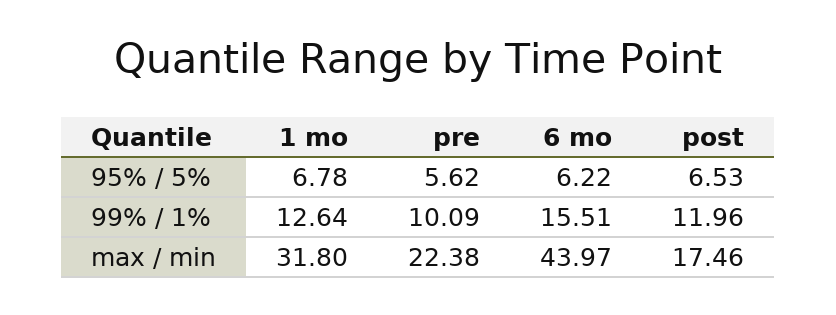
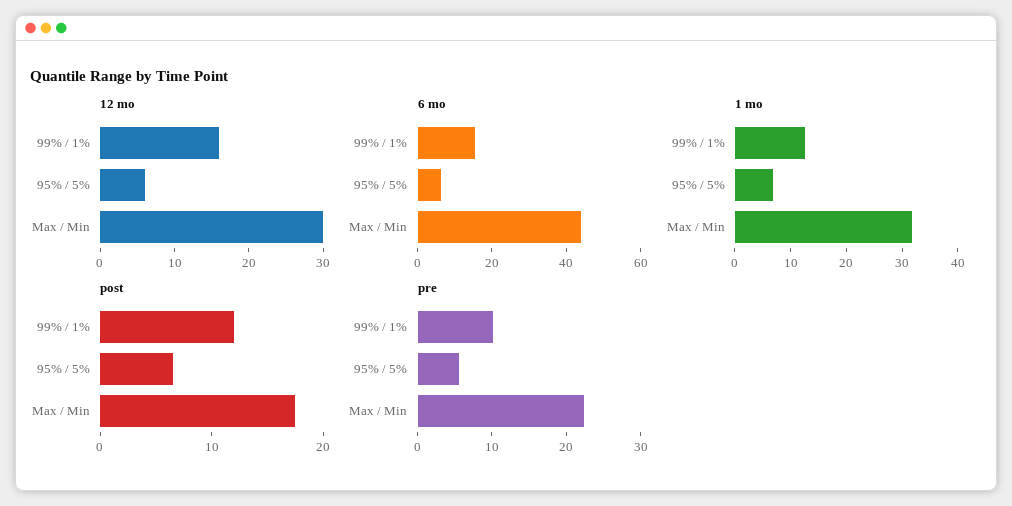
  {
    "1 mo": {
      "95% / 5%": 6.78,
      "99% / 1%": 12.64,
      "max / min": 31.8
    },
    "pre": {
      "95% / 5%": 5.62,
      "99% / 1%": 10.09,
      "max / min": 22.38
    },
    "6 mo": {
      "95% / 5%": 6.22,
      "99% / 1%": 15.51,
      "max / min": 43.97
    },
    "post": {
      "95% / 5%": 6.53,
      "99% / 1%": 11.96,
      "max / min": 17.46
-   }
+   },
+   "12 mo": {
+     "99% / 1%": 15,
+     "95% / 5%": 5,
+     "max / min": 30
+   }
  }

